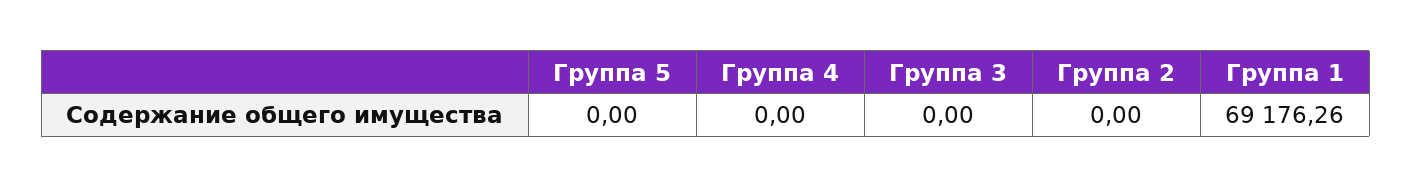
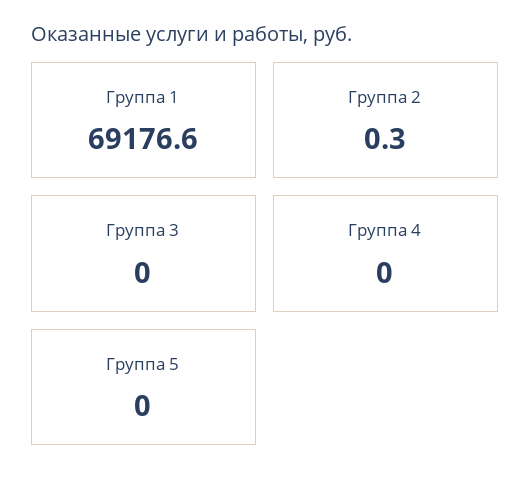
  {
    "Группа 5": 0,
    "Группа 4": 0,
    "Группа 3": 0,
-   "Группа 2": 0,
+   "Группа 2": 0.3,
-   "Группа 1": 69176.26
+   "Группа 1": 69176.6
  }

